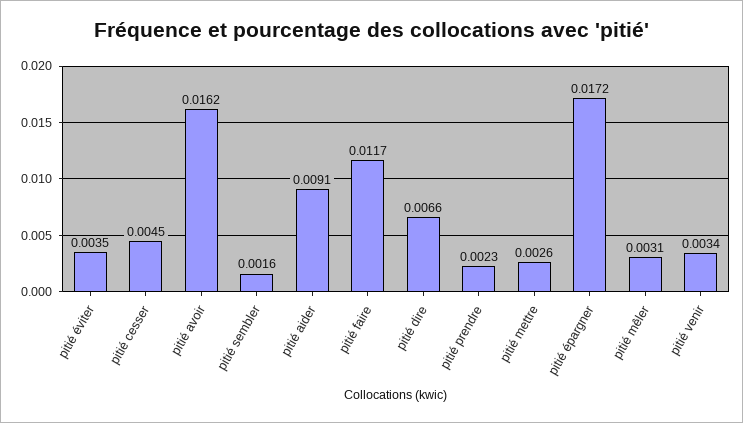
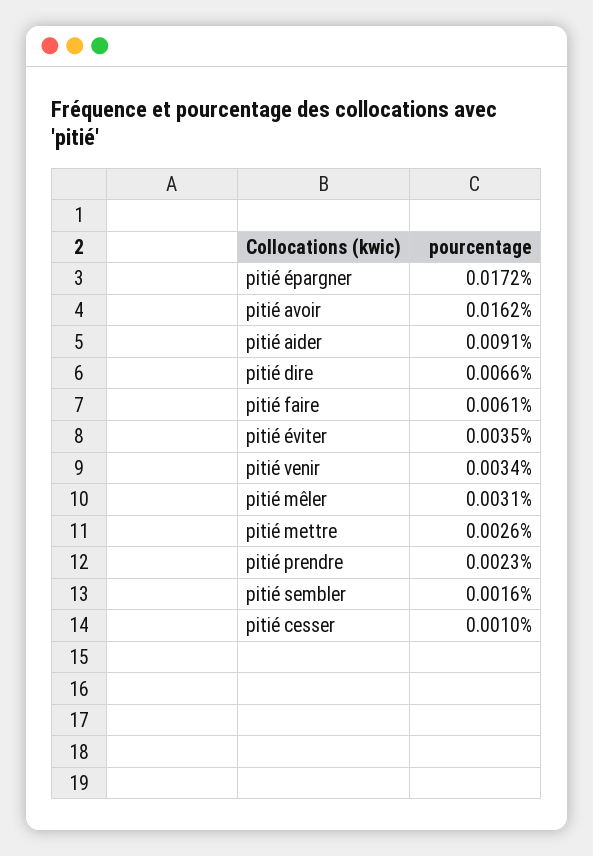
  {
    "pitié éviter": 0.0035,
-   "pitié cesser": 0.0045,
+   "pitié cesser": 0.001,
    "pitié avoir": 0.0162,
    "pitié sembler": 0.0016,
    "pitié aider": 0.0091,
-   "pitié faire": 0.0117,
+   "pitié faire": 0.0061,
    "pitié dire": 0.0066,
    "pitié prendre": 0.0023,
    "pitié mettre": 0.0026,
    "pitié épargner": 0.0172,
    "pitié mêler": 0.0031,
    "pitié venir": 0.0034
  }

